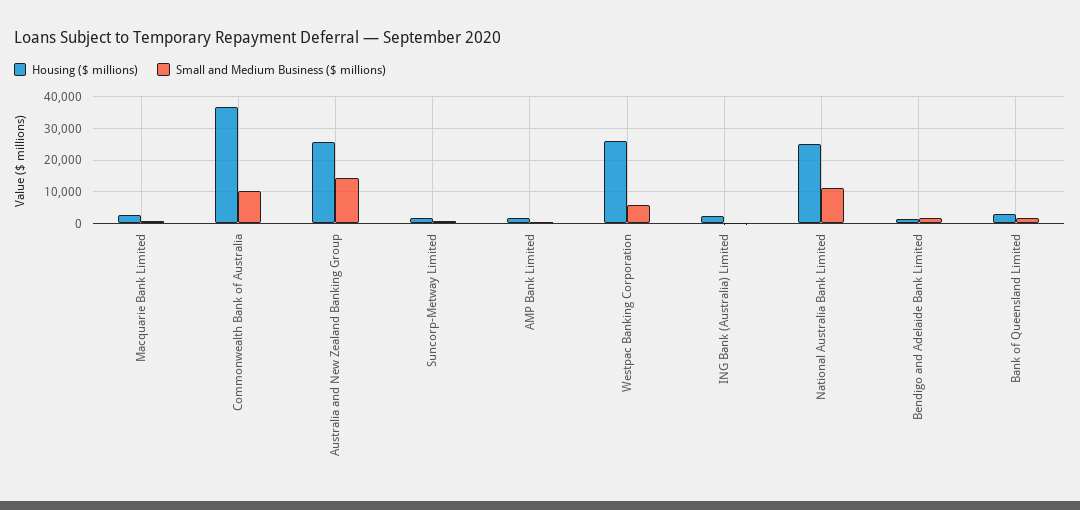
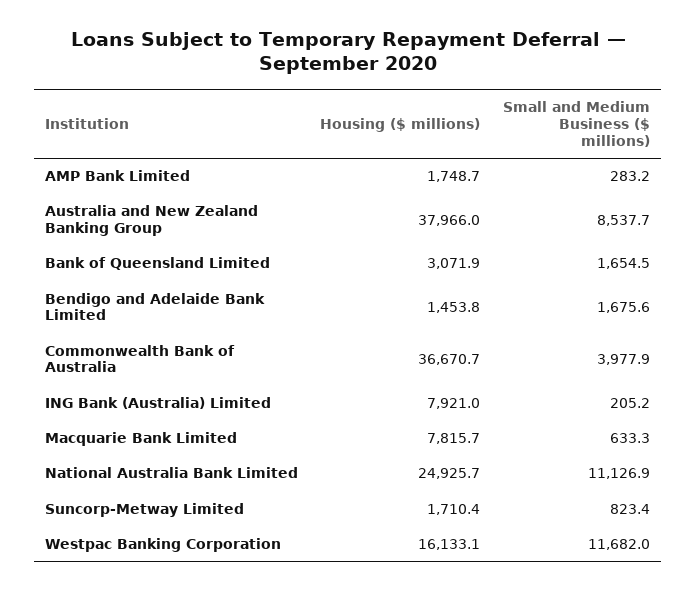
  {
    "Housing ($ millions)": {
-     "Macquarie Bank Limited": 2000,
+     "Macquarie Bank Limited": 7815.7,
      "Commonwealth Bank of Australia": 36670.7,
-     "Australia and New Zealand Banking Group": 26000,
+     "Australia and New Zealand Banking Group": 37966,
      "Suncorp-Metway Limited": 1710.4,
      "AMP Bank Limited": 1748.7,
-     "Westpac Banking Corporation": 26000,
+     "Westpac Banking Corporation": 16133.1,
-     "ING Bank (Australia) Limited": 2000,
+     "ING Bank (Australia) Limited": 7921,
      "National Australia Bank Limited": 24925.7,
      "Bendigo and Adelaide Bank Limited": 1453.8,
      "Bank of Queensland Limited": 3071.9
    },
    "Small and Medium Business ($ millions)": {
      "Macquarie Bank Limited": 633.3,
-     "Commonwealth Bank of Australia": 10000,
+     "Commonwealth Bank of Australia": 3977.9,
-     "Australia and New Zealand Banking Group": 14000,
+     "Australia and New Zealand Banking Group": 8537.7,
      "Suncorp-Metway Limited": 823.4,
      "AMP Bank Limited": 283.2,
-     "Westpac Banking Corporation": 6000,
+     "Westpac Banking Corporation": 11682,
      "ING Bank (Australia) Limited": 205.2,
      "National Australia Bank Limited": 11126.9,
      "Bendigo and Adelaide Bank Limited": 1675.6,
      "Bank of Queensland Limited": 1654.5
    }
  }

